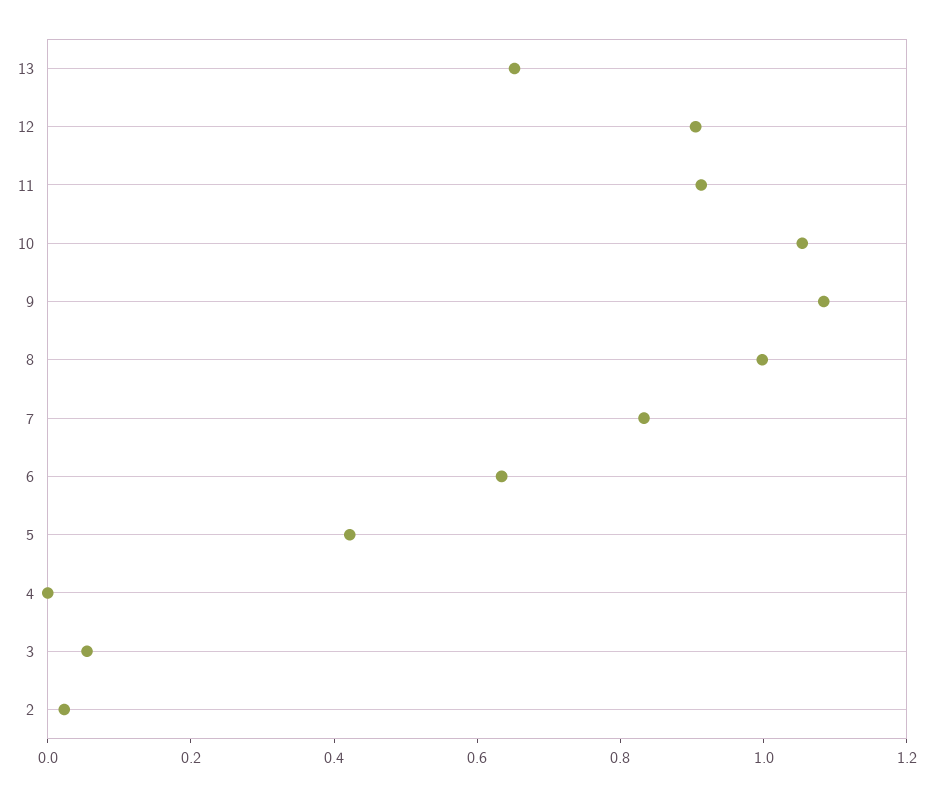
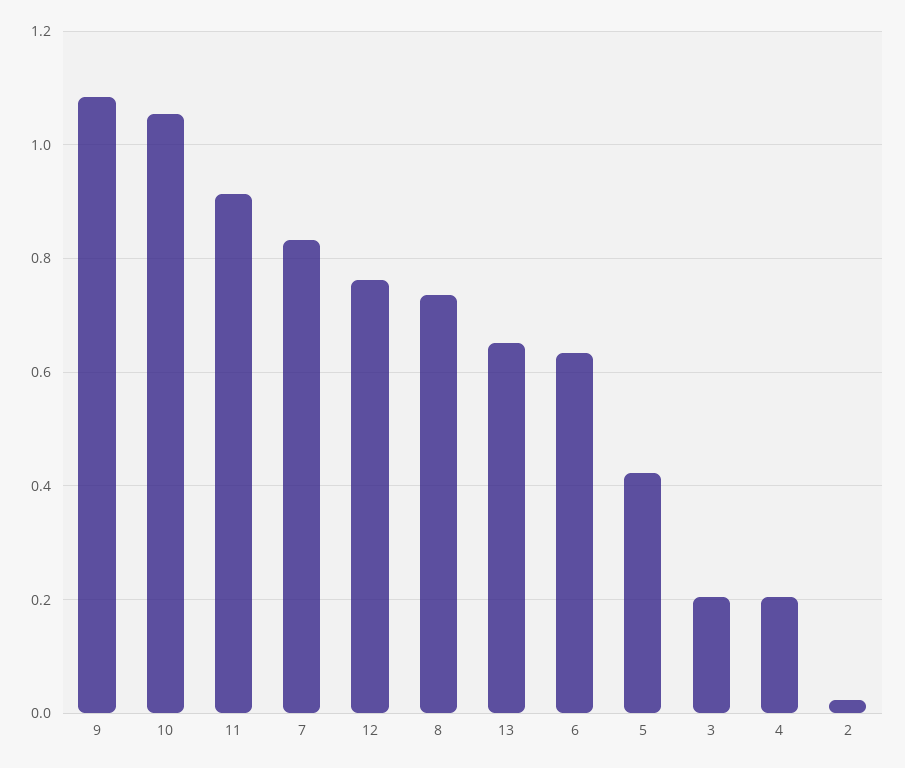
  {
    "13": 0.66,
-   "12": 0.9,
+   "12": 0.76,
    "11": 0.92,
    "10": 1.06,
    "9": 1.08,
-   "8": 1,
+   "8": 0.74,
    "7": 0.84,
    "6": 0.64,
    "5": 0.42,
-   "4": 0,
+   "4": 0.2,
-   "3": 0.05,
+   "3": 0.2,
    "2": 0.02
  }

